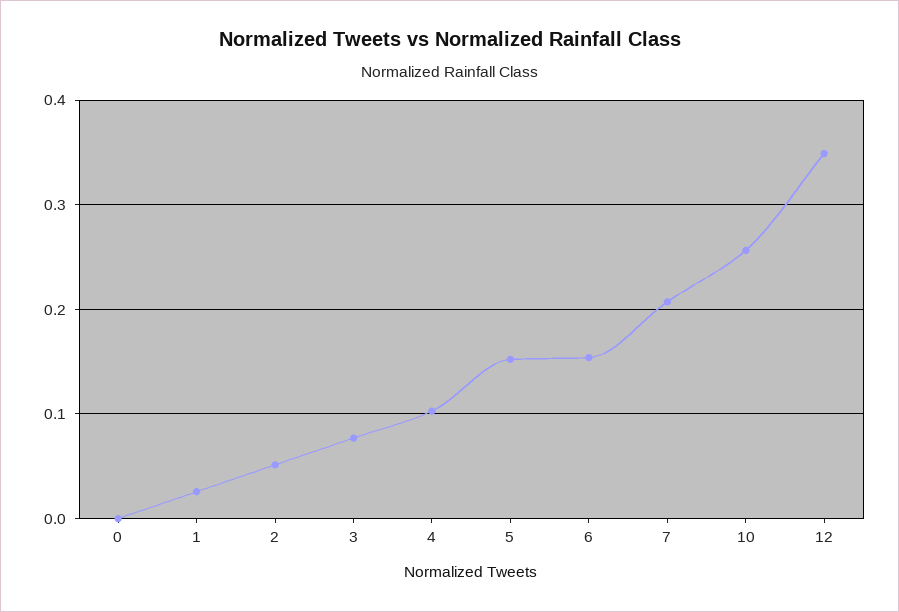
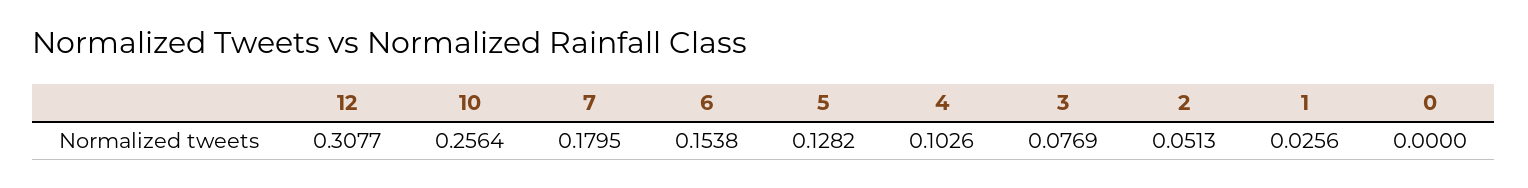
  {
    "0": 0,
    "1": 0.0256,
    "2": 0.0513,
    "3": 0.0769,
    "4": 0.1026,
-   "5": 0.15,
+   "5": 0.1282,
    "6": 0.1538,
-   "7": 0.21,
+   "7": 0.1795,
    "10": 0.2564,
-   "12": 0.35
+   "12": 0.3077
  }

